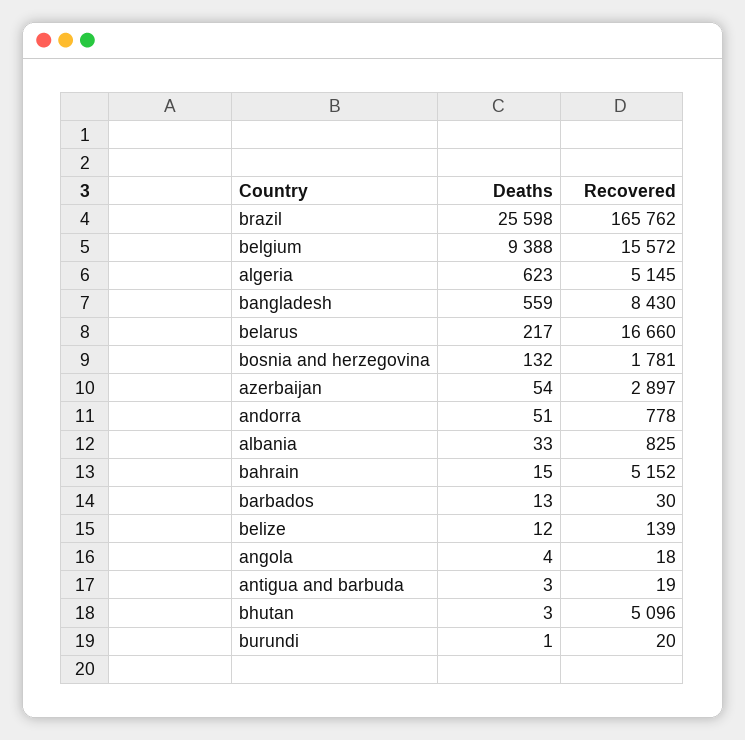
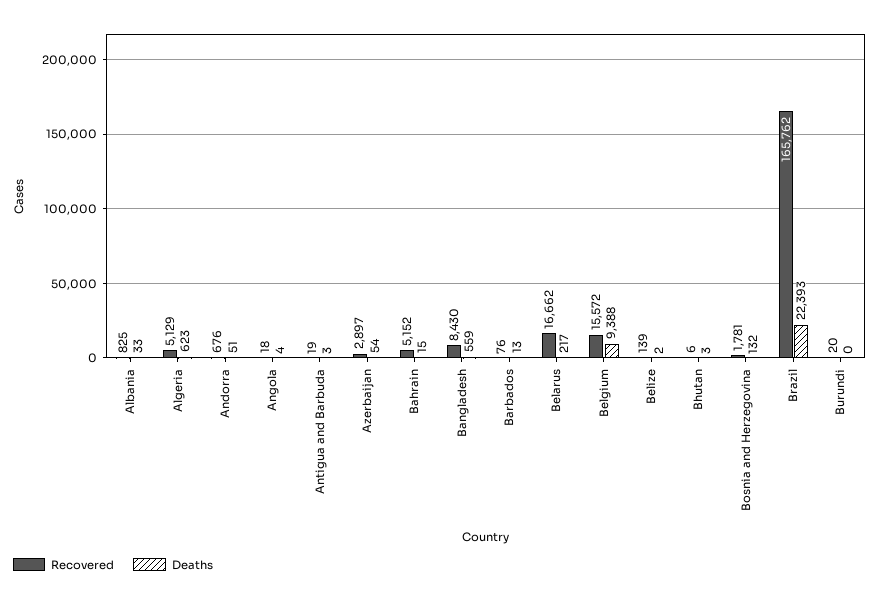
  {
    "Deaths": {
-     "brazil": 25598,
+     "brazil": 22393,
      "belgium": 9388,
      "algeria": 623,
      "bangladesh": 559,
      "belarus": 217,
      "bosnia and herzegovina": 132,
      "azerbaijan": 54,
      "andorra": 51,
      "albania": 33,
      "bahrain": 15,
      "barbados": 13,
-     "belize": 12,
+     "belize": 2,
      "angola": 4,
      "antigua and barbuda": 3,
      "bhutan": 3,
-     "burundi": 1
+     "burundi": 0
    },
    "Recovered": {
      "brazil": 165762,
      "belgium": 15572,
-     "algeria": 5145,
+     "algeria": 5129,
      "bangladesh": 8430,
-     "belarus": 16660,
+     "belarus": 16662,
      "bosnia and herzegovina": 1781,
      "azerbaijan": 2897,
-     "andorra": 778,
+     "andorra": 676,
      "albania": 825,
      "bahrain": 5152,
-     "barbados": 30,
+     "barbados": 76,
      "belize": 139,
      "angola": 18,
      "antigua and barbuda": 19,
-     "bhutan": 5096,
+     "bhutan": 6,
      "burundi": 20
    }
  }

